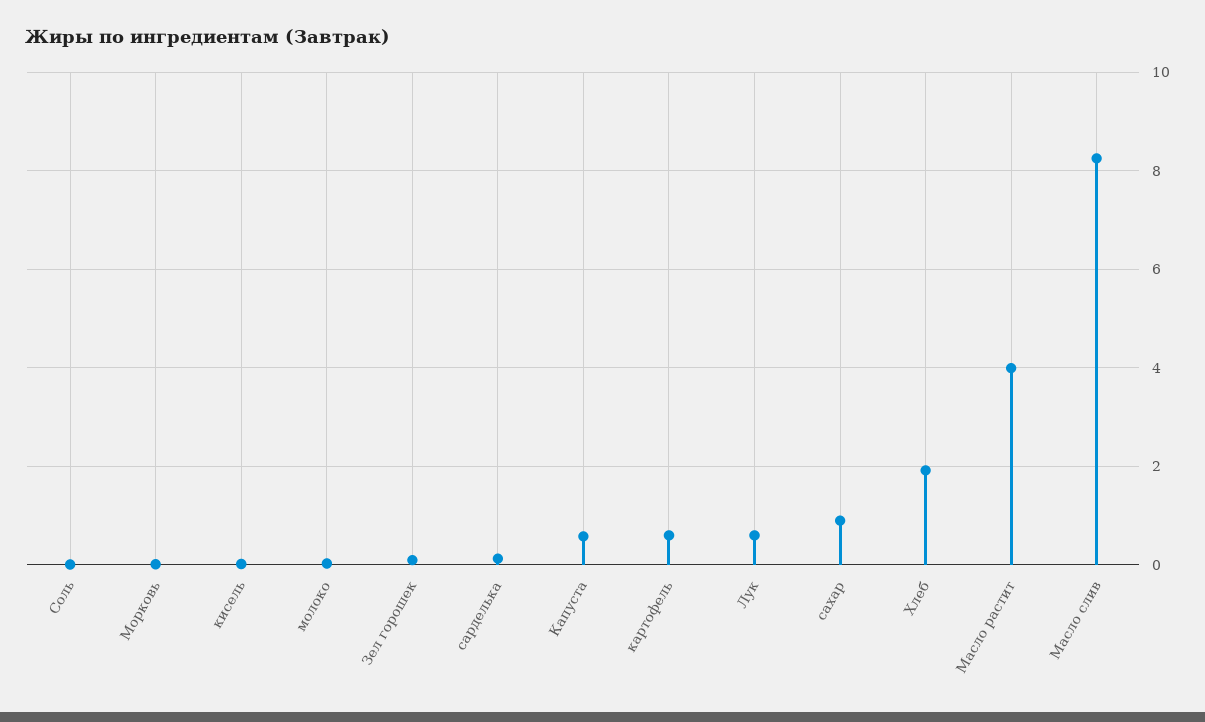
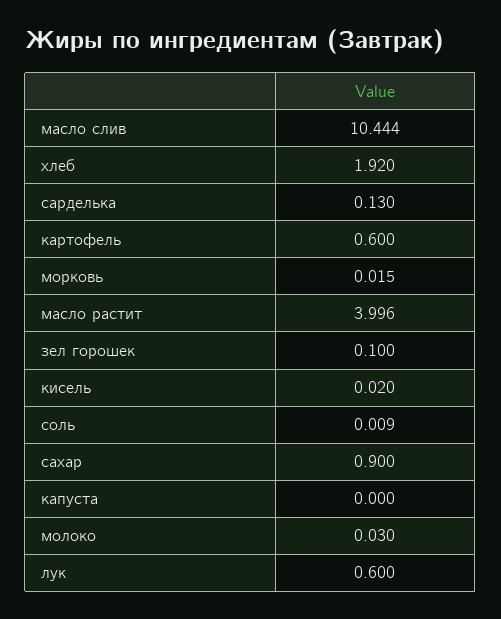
  {
    "Соль": 0.009,
    "Морковь": 0.015,
    "кисель": 0.02,
    "молоко": 0.03,
    "Зел горошек": 0.1,
    "сарделька": 0.13,
-   "Капуста": 0.6,
+   "Капуста": 0,
    "картофель": 0.6,
    "Лук": 0.6,
    "сахар": 0.9,
    "Хлеб": 1.92,
    "Масло растит": 3.996,
-   "Масло слив": 8.2
+   "Масло слив": 10.444
  }

